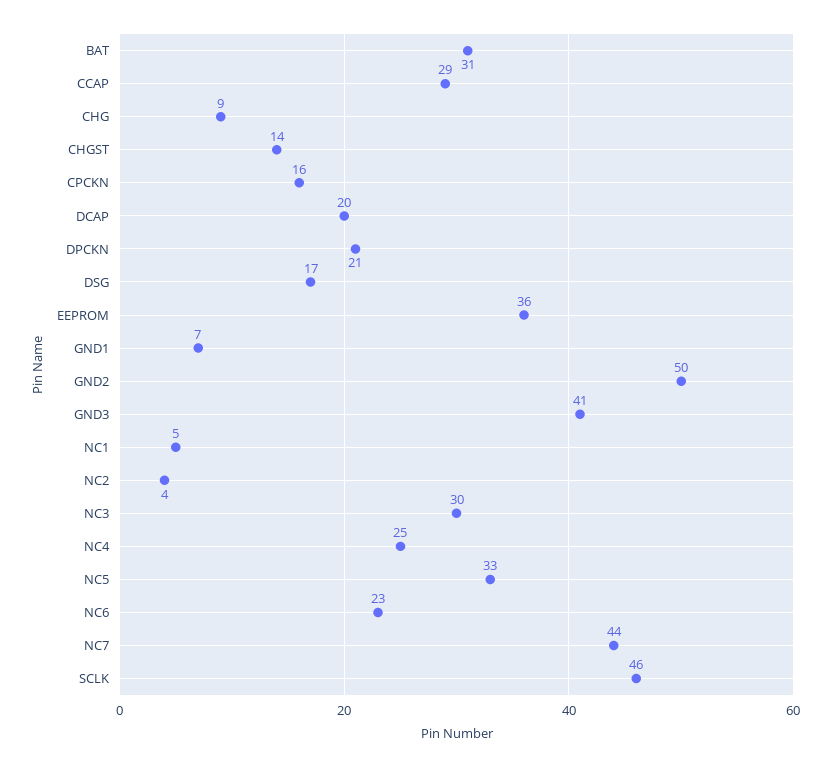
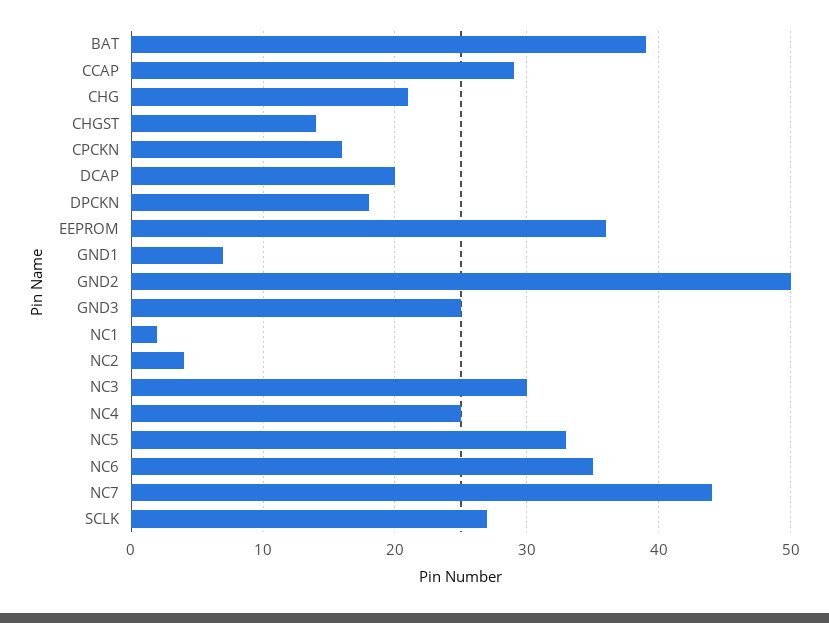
  {
-   "BAT": 31,
+   "BAT": 39,
    "CCAP": 29,
-   "CHG": 9,
+   "CHG": 21,
    "CHGST": 14,
    "CPCKN": 16,
    "DCAP": 20,
-   "DPCKN": 21,
+   "DPCKN": 18,
-   "DSG": 17,
    "EEPROM": 36,
    "GND1": 7,
    "GND2": 50,
-   "GND3": 41,
+   "GND3": 25,
-   "NC1": 5,
+   "NC1": 2,
    "NC2": 4,
    "NC3": 30,
    "NC4": 25,
    "NC5": 33,
-   "NC6": 23,
+   "NC6": 35,
    "NC7": 44,
-   "SCLK": 46
+   "SCLK": 27
  }

